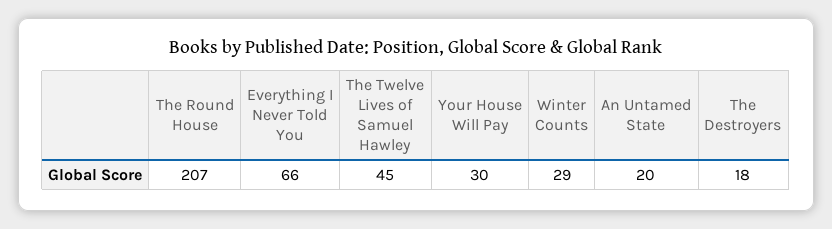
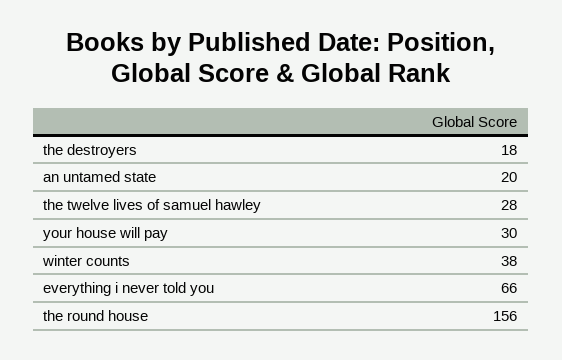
  {
-   "The Round House": 207,
+   "The Round House": 156,
    "Everything I Never Told You": 66,
-   "The Twelve Lives of Samuel Hawley": 45,
+   "The Twelve Lives of Samuel Hawley": 28,
    "Your House Will Pay": 30,
-   "Winter Counts": 29,
+   "Winter Counts": 38,
    "An Untamed State": 20,
    "The Destroyers": 18
  }

